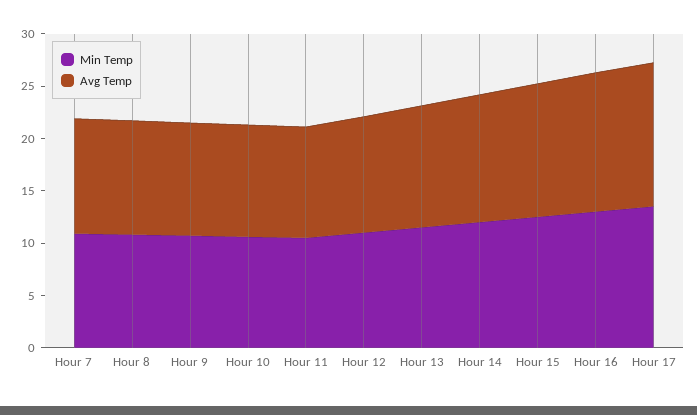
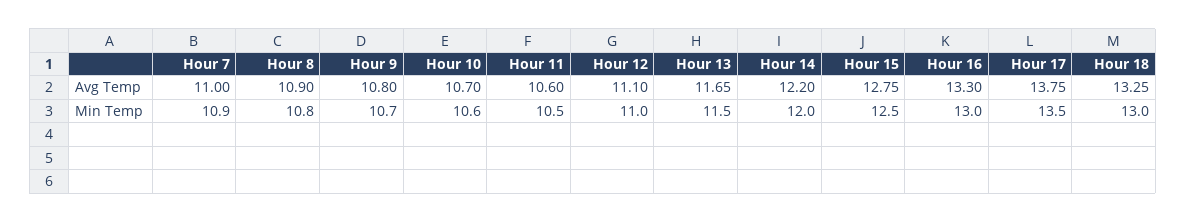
  {
    "Min Temp": {
      "Hour 7": 10.9,
      "Hour 8": 10.8,
      "Hour 9": 10.7,
      "Hour 10": 10.6,
      "Hour 11": 10.5,
      "Hour 12": 11,
      "Hour 13": 11.5,
      "Hour 14": 12,
      "Hour 15": 12.5,
      "Hour 16": 13,
-     "Hour 17": 13.5
+     "Hour 17": 13.5,
+     "Hour 18": 13
    },
    "Avg Temp": {
      "Hour 7": 11,
      "Hour 8": 10.9,
      "Hour 9": 10.8,
      "Hour 10": 10.7,
      "Hour 11": 10.6,
      "Hour 12": 11.1,
      "Hour 13": 11.65,
      "Hour 14": 12.2,
      "Hour 15": 12.75,
      "Hour 16": 13.3,
-     "Hour 17": 13.75
+     "Hour 17": 13.75,
+     "Hour 18": 13.25
    }
  }

